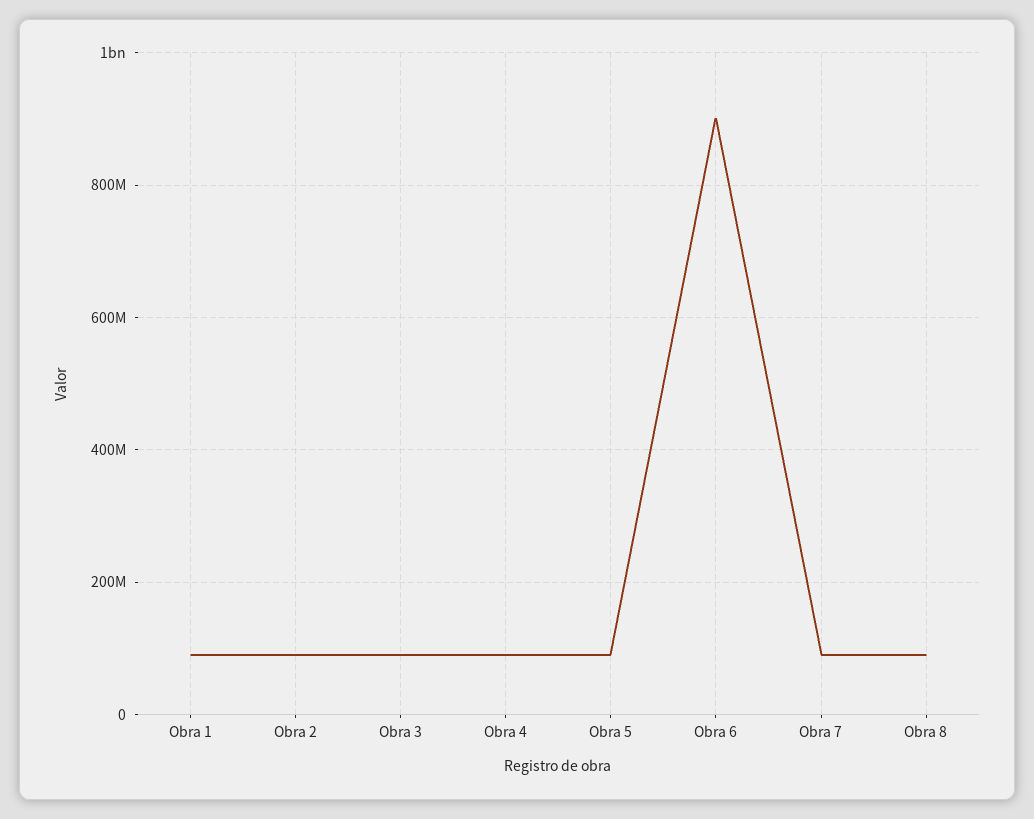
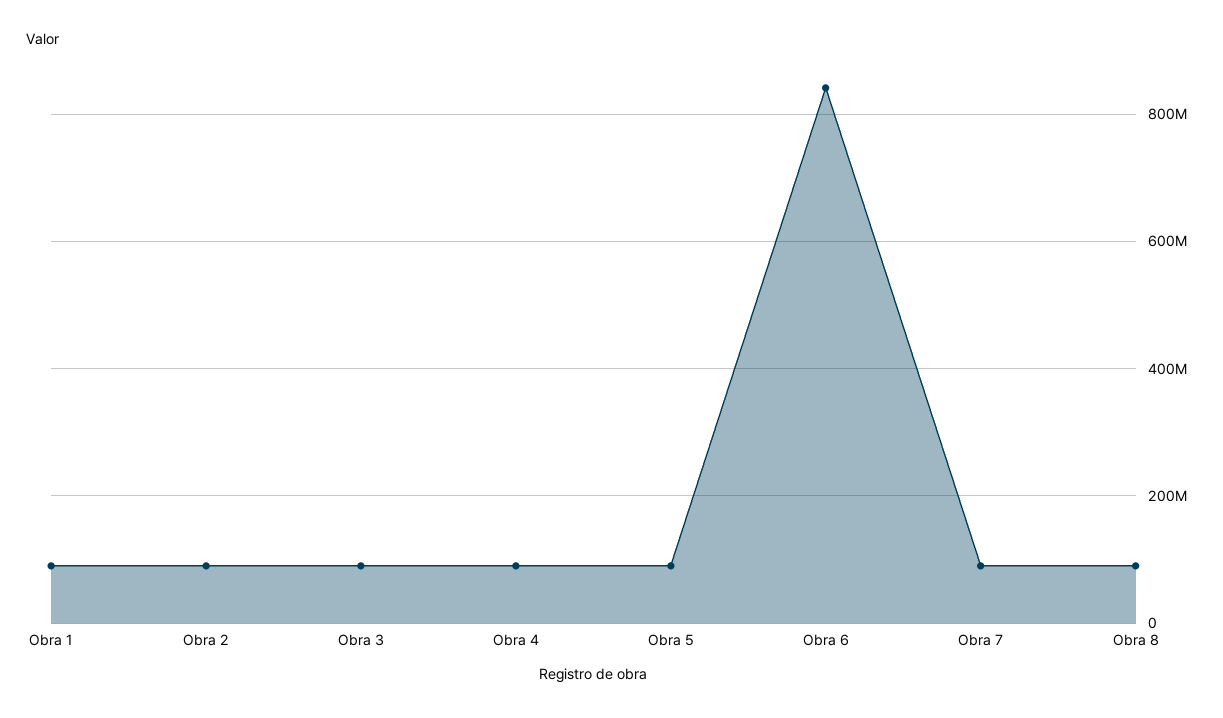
  {
    "Obra 1": 100000000,
    "Obra 2": 100000000,
    "Obra 3": 100000000,
    "Obra 4": 100000000,
    "Obra 5": 100000000,
-   "Obra 6": 900000000,
+   "Obra 6": 840000000,
    "Obra 7": 100000000,
    "Obra 8": 100000000
  }

